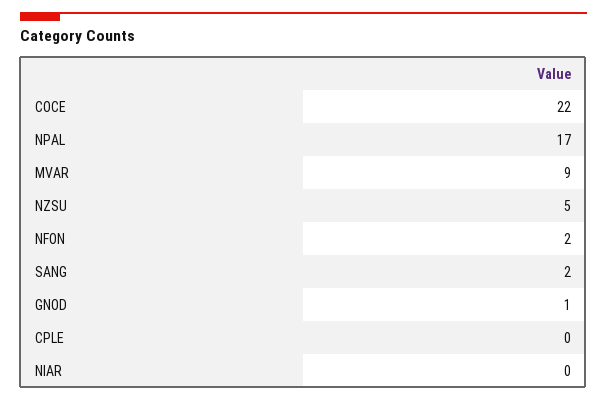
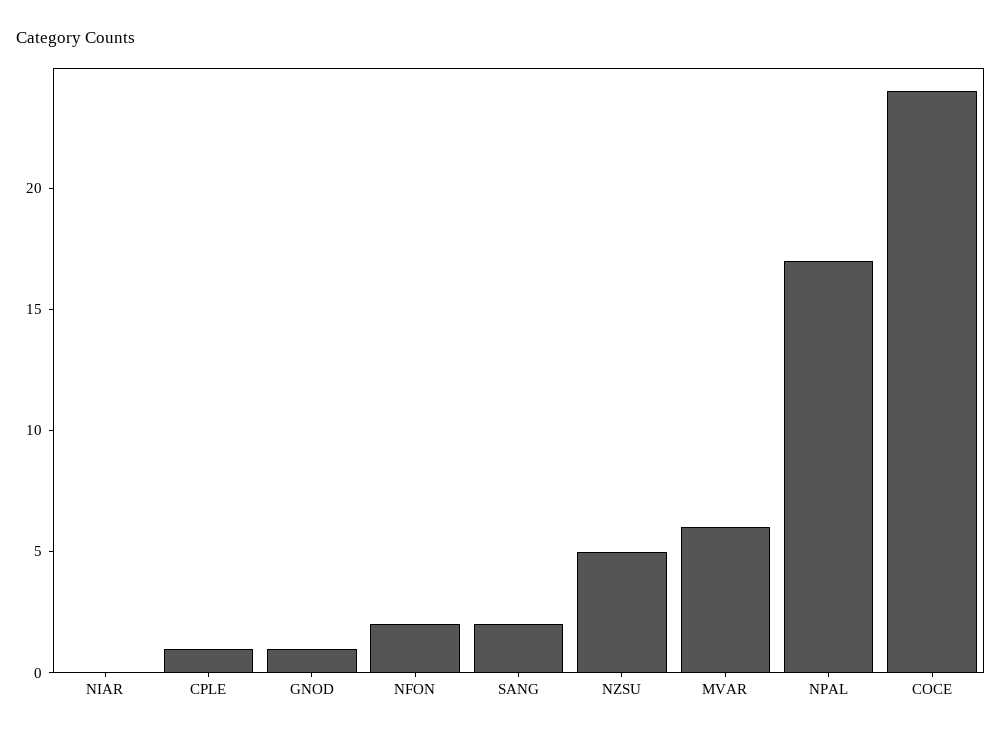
  {
-   "COCE": 22,
+   "COCE": 24,
    "NPAL": 17,
-   "MVAR": 9,
+   "MVAR": 6,
    "NZSU": 5,
    "NFON": 2,
    "SANG": 2,
    "GNOD": 1,
-   "CPLE": 0,
+   "CPLE": 1,
    "NIAR": 0
  }

